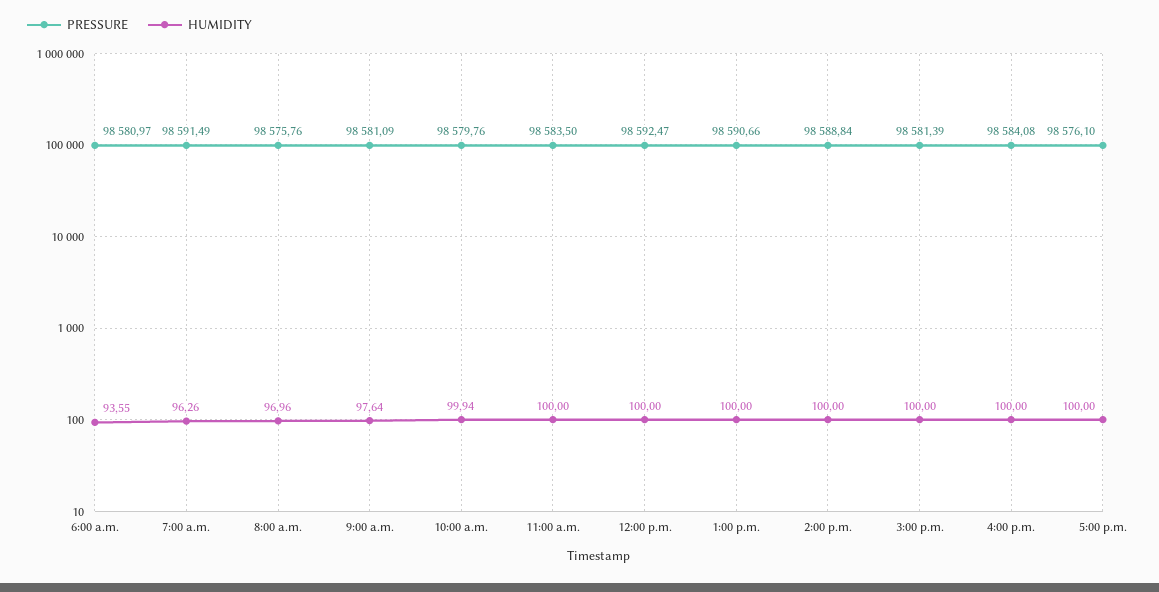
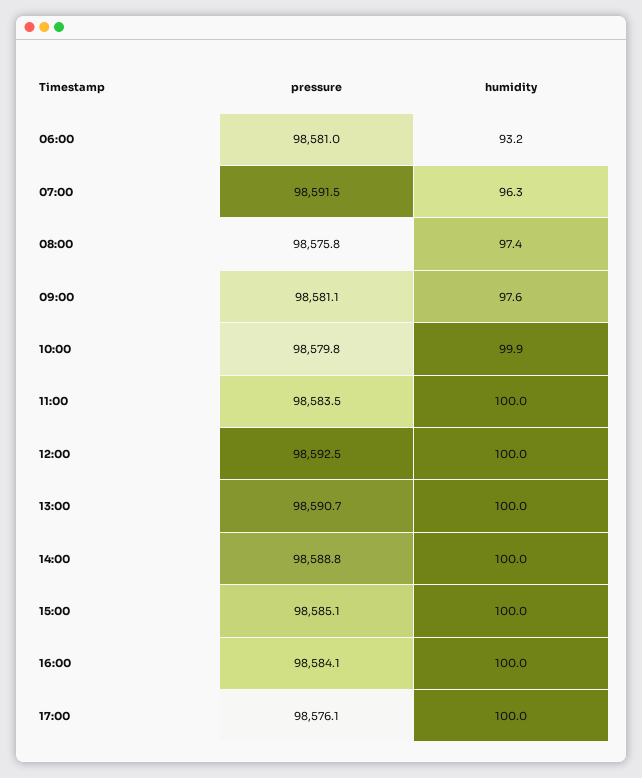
  {
    "PRESSURE": {
      "6:00 a.m.": 98580.97,
      "7:00 a.m.": 98591.49,
      "8:00 a.m.": 98575.76,
      "9:00 a.m.": 98581.09,
      "10:00 a.m.": 98579.76,
      "11:00 a.m.": 98583.5,
      "12:00 p.m.": 98592.47,
      "1:00 p.m.": 98590.66,
      "2:00 p.m.": 98588.84,
-     "3:00 p.m.": 98581.39,
+     "3:00 p.m.": 98585.1,
      "4:00 p.m.": 98584.08,
      "5:00 p.m.": 98576.1
    },
    "HUMIDITY": {
-     "6:00 a.m.": 93.55,
+     "6:00 a.m.": 93.2,
      "7:00 a.m.": 96.26,
-     "8:00 a.m.": 96.96,
+     "8:00 a.m.": 97.4,
      "9:00 a.m.": 97.64,
      "10:00 a.m.": 99.94,
      "11:00 a.m.": 100,
      "12:00 p.m.": 100,
      "1:00 p.m.": 100,
      "2:00 p.m.": 100,
      "3:00 p.m.": 100,
      "4:00 p.m.": 100,
      "5:00 p.m.": 100
    }
  }

